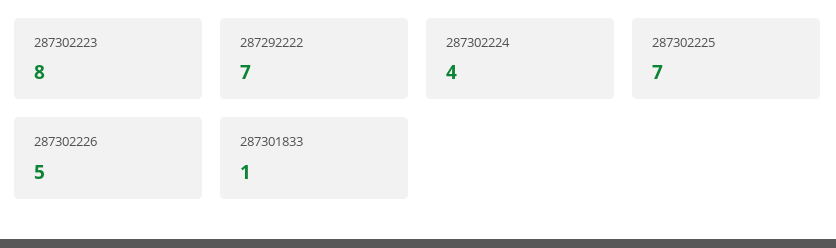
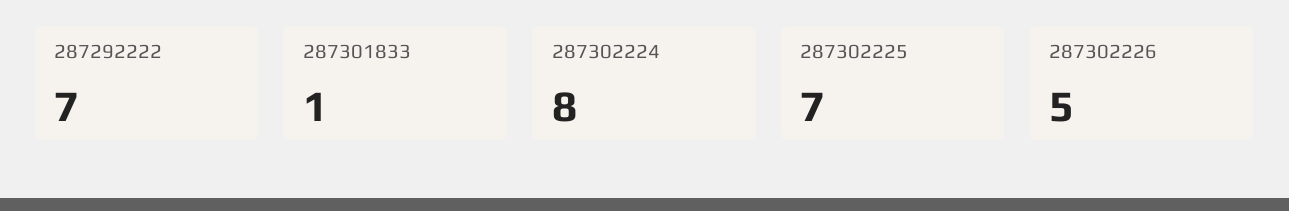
  {
-   "287302223": 8,
    "287292222": 7,
-   "287302224": 4,
+   "287302224": 8,
    "287302225": 7,
    "287302226": 5,
    "287301833": 1
  }

